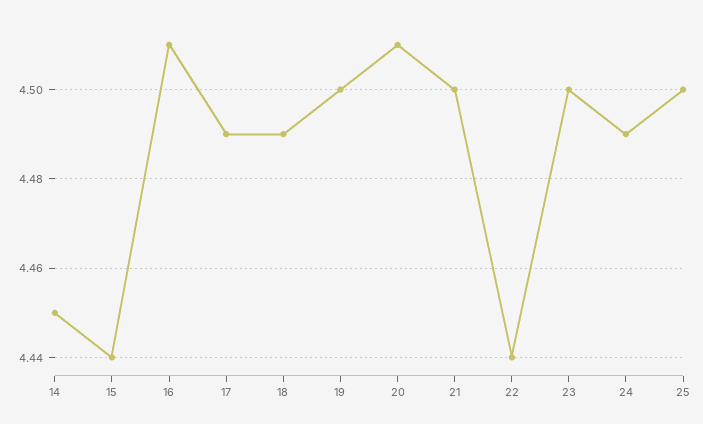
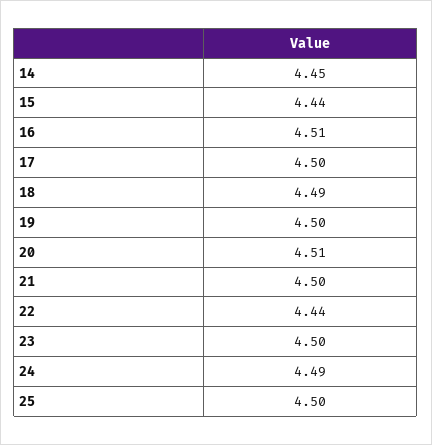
  {
    "14": 4.45,
    "15": 4.44,
    "16": 4.51,
-   "17": 4.49,
+   "17": 4.5,
    "18": 4.49,
    "19": 4.5,
    "20": 4.51,
    "21": 4.5,
    "22": 4.44,
    "23": 4.5,
    "24": 4.49,
    "25": 4.5
  }

